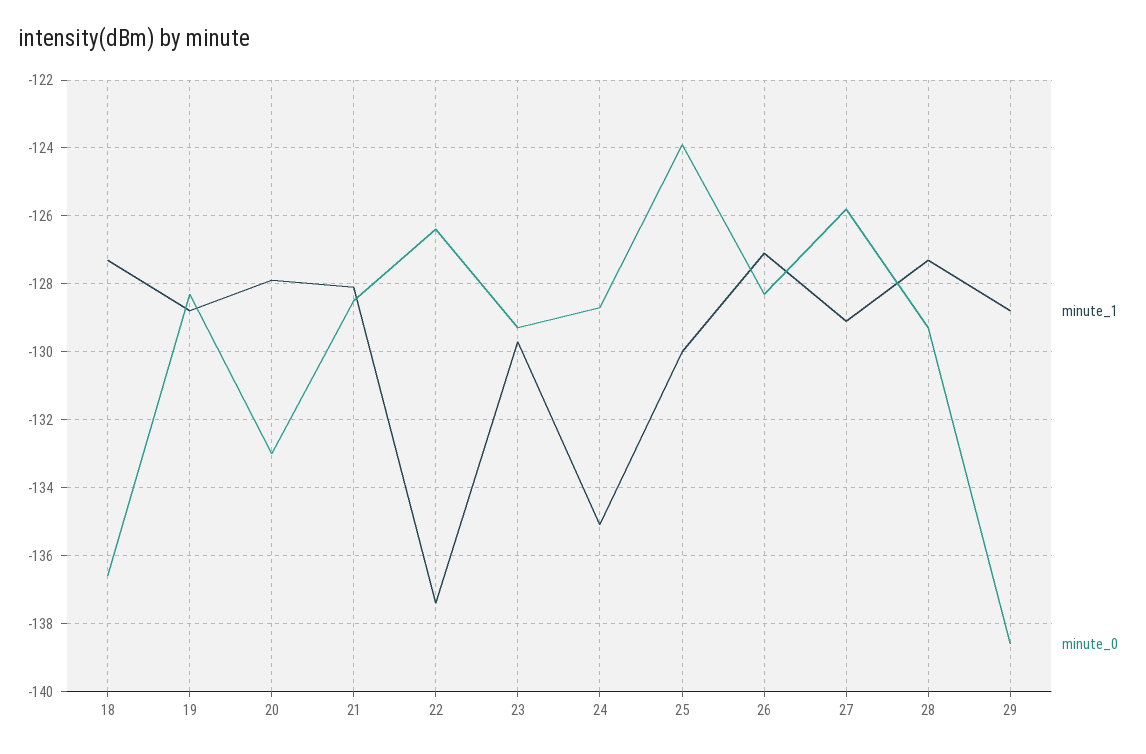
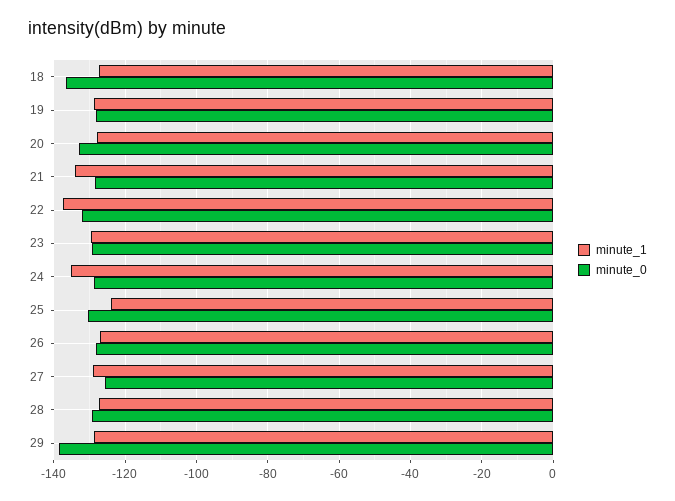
  {
    "minute_1": {
      "18": -127.5,
      "19": -129,
      "20": -128,
-     "21": -128,
+     "21": -134,
      "22": -137.5,
      "23": -129.5,
      "24": -135,
-     "25": -130,
+     "25": -124,
      "26": -127,
      "27": -129,
      "28": -127.5,
      "29": -129
    },
    "minute_0": {
      "18": -136.5,
      "19": -128.5,
      "20": -133,
      "21": -128.5,
-     "22": -126.5,
+     "22": -132,
      "23": -129.5,
      "24": -128.5,
-     "25": -124,
+     "25": -130,
      "26": -128.5,
      "27": -126,
      "28": -129.5,
      "29": -138.5
    }
  }

